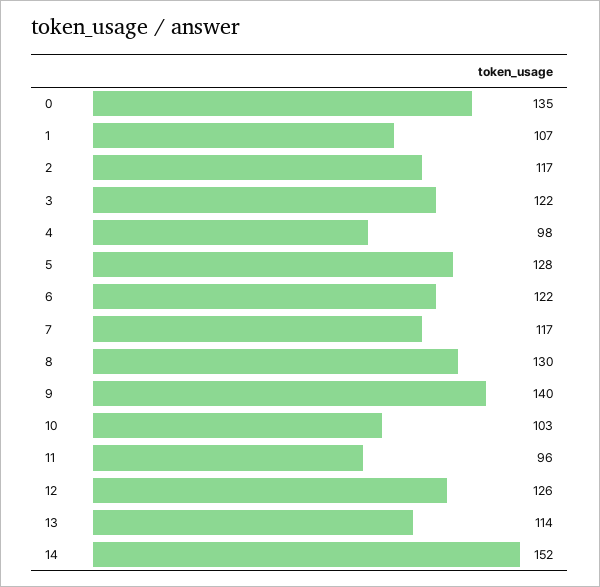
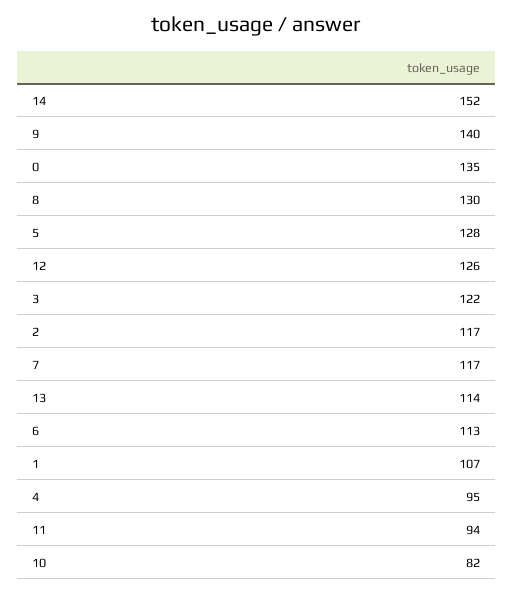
  {
    "0": 135,
    "1": 107,
    "2": 117,
    "3": 122,
-   "4": 98,
+   "4": 95,
    "5": 128,
-   "6": 122,
+   "6": 113,
    "7": 117,
    "8": 130,
    "9": 140,
-   "10": 103,
+   "10": 82,
-   "11": 96,
+   "11": 94,
    "12": 126,
    "13": 114,
    "14": 152
  }

